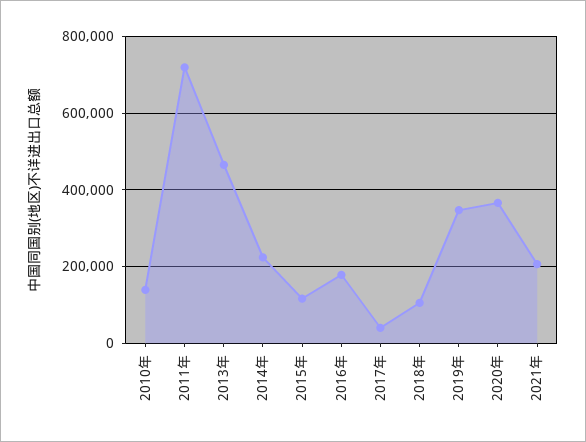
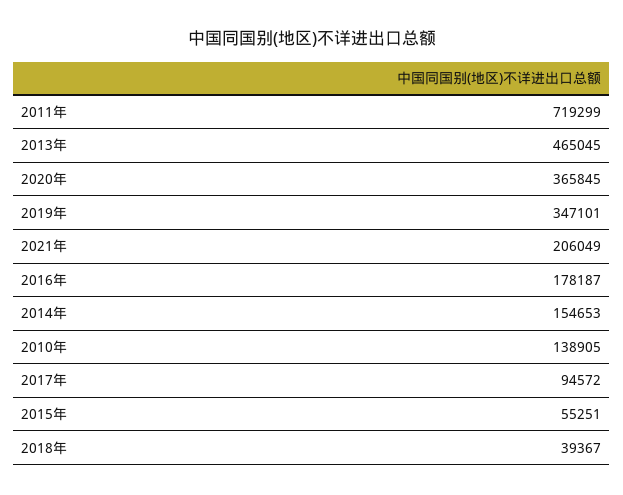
  {
    "2010年": 138905,
    "2011年": 719299,
    "2013年": 465045,
-   "2014年": 220000,
+   "2014年": 154653,
-   "2015年": 120000,
+   "2015年": 55251,
    "2016年": 178187,
-   "2017年": 40000,
+   "2017年": 94572,
-   "2018年": 100000,
+   "2018年": 39367,
    "2019年": 347101,
    "2020年": 365845,
    "2021年": 206049
  }

